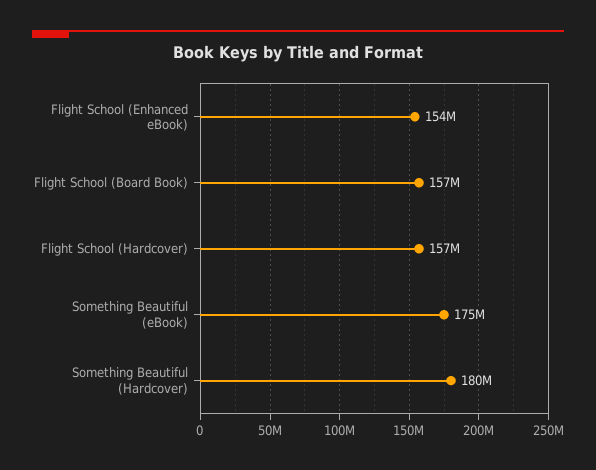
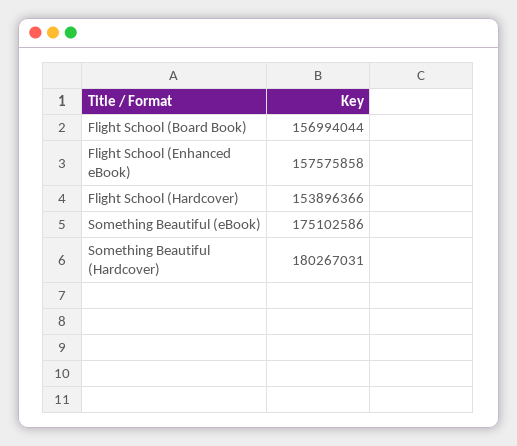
  {
-   "Flight School (Enhanced eBook)": 154000000,
+   "Flight School (Enhanced eBook)": 157575858,
    "Flight School (Board Book)": 156994044,
-   "Flight School (Hardcover)": 157000000,
+   "Flight School (Hardcover)": 153896366,
    "Something Beautiful (eBook)": 175102586,
    "Something Beautiful (Hardcover)": 180267031
  }

